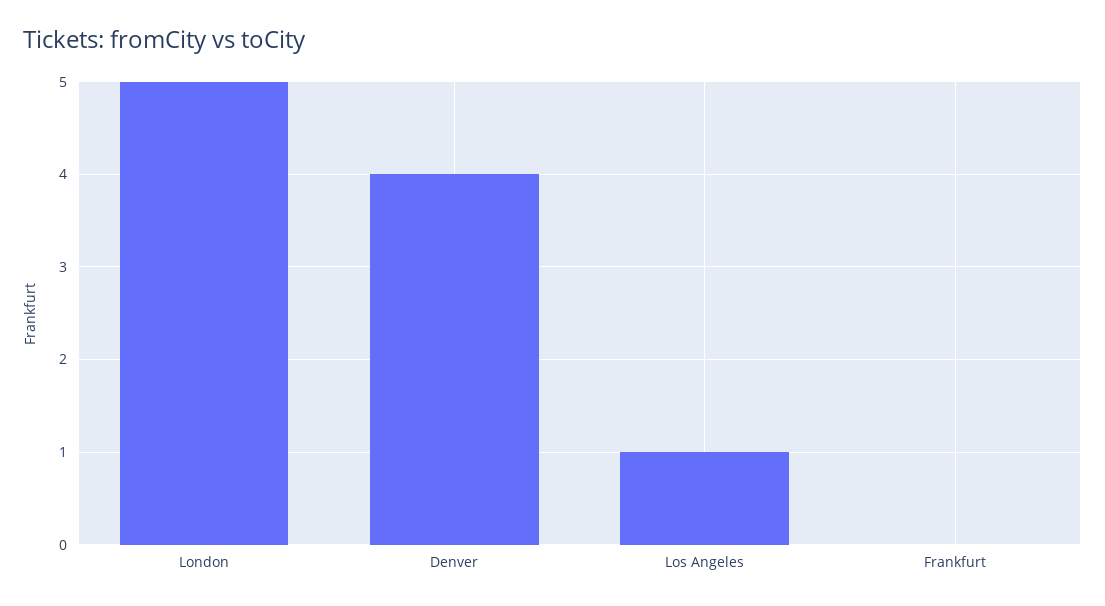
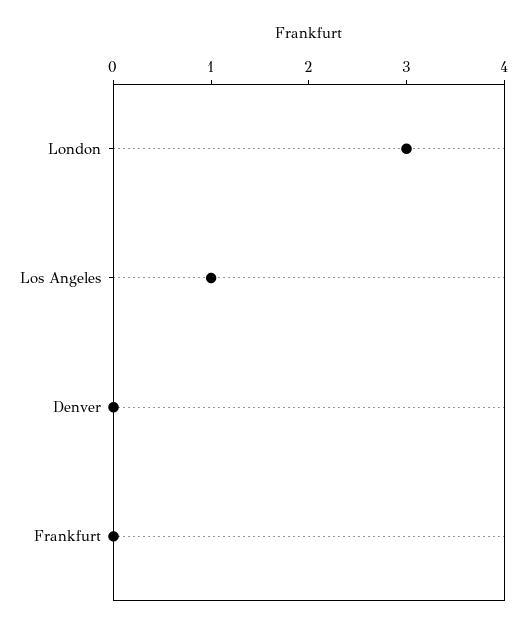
  {
-   "London": 5,
+   "London": 3,
-   "Denver": 4,
+   "Denver": 0,
    "Los Angeles": 1,
    "Frankfurt": 0
  }

